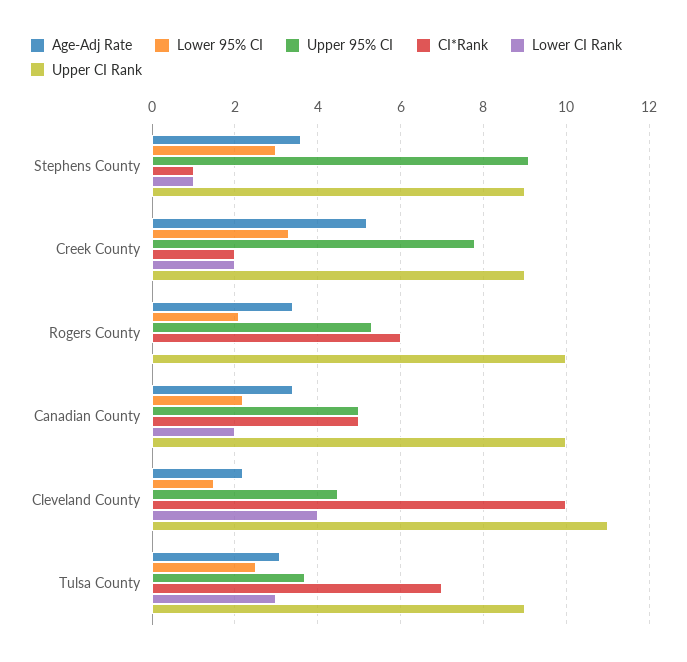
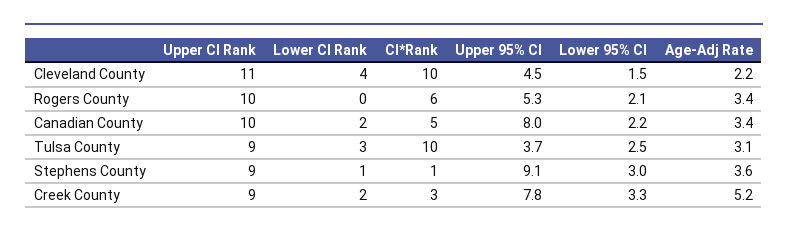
  {
    "Age-Adj Rate": {
      "Stephens County": 3.6,
      "Creek County": 5.2,
      "Rogers County": 3.4,
      "Canadian County": 3.4,
      "Cleveland County": 2.2,
      "Tulsa County": 3.1
    },
    "Lower 95% CI": {
      "Stephens County": 3,
      "Creek County": 3.3,
      "Rogers County": 2.1,
      "Canadian County": 2.2,
      "Cleveland County": 1.5,
      "Tulsa County": 2.5
    },
    "Upper 95% CI": {
      "Stephens County": 9.1,
      "Creek County": 7.8,
      "Rogers County": 5.3,
-     "Canadian County": 5,
+     "Canadian County": 8,
      "Cleveland County": 4.5,
      "Tulsa County": 3.7
    },
    "CI*Rank": {
      "Stephens County": 1,
-     "Creek County": 2,
+     "Creek County": 3,
      "Rogers County": 6,
      "Canadian County": 5,
      "Cleveland County": 10,
-     "Tulsa County": 7
+     "Tulsa County": 10
    },
    "Lower CI Rank": {
      "Stephens County": 1,
      "Creek County": 2,
      "Rogers County": 0,
      "Canadian County": 2,
      "Cleveland County": 4,
      "Tulsa County": 3
    },
    "Upper CI Rank": {
      "Stephens County": 9,
      "Creek County": 9,
      "Rogers County": 10,
      "Canadian County": 10,
      "Cleveland County": 11,
      "Tulsa County": 9
    }
  }

